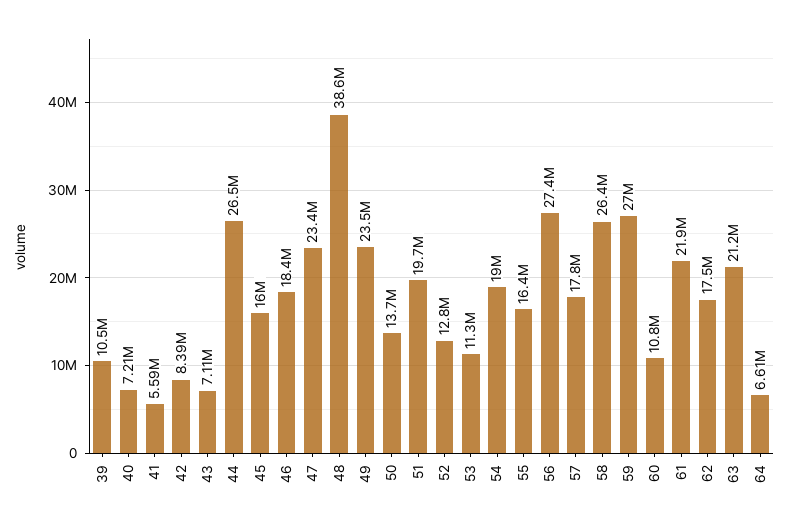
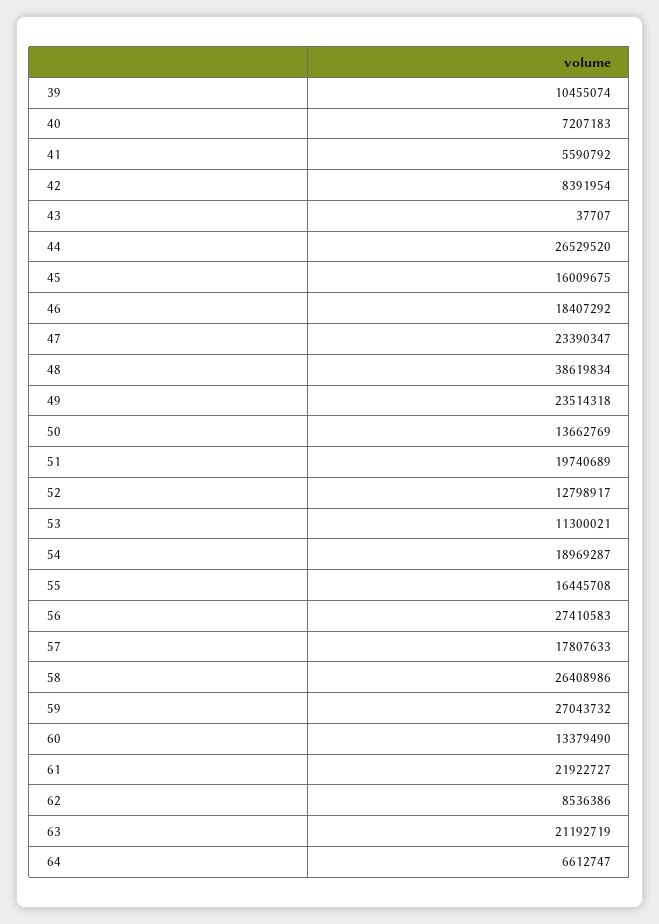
  {
    "39": 10455074,
    "40": 7207183,
    "41": 5590792,
    "42": 8391954,
-   "43": 7110000,
+   "43": 37707,
    "44": 26529520,
    "45": 16009675,
    "46": 18407292,
    "47": 23390347,
    "48": 38619834,
    "49": 23514318,
    "50": 13662769,
    "51": 19740689,
    "52": 12798917,
    "53": 11300021,
    "54": 18969287,
    "55": 16445708,
    "56": 27410583,
    "57": 17807633,
    "58": 26408986,
    "59": 27043732,
-   "60": 10800000,
+   "60": 13379490,
    "61": 21922727,
-   "62": 17500000,
+   "62": 8536386,
    "63": 21192719,
    "64": 6612747
  }

